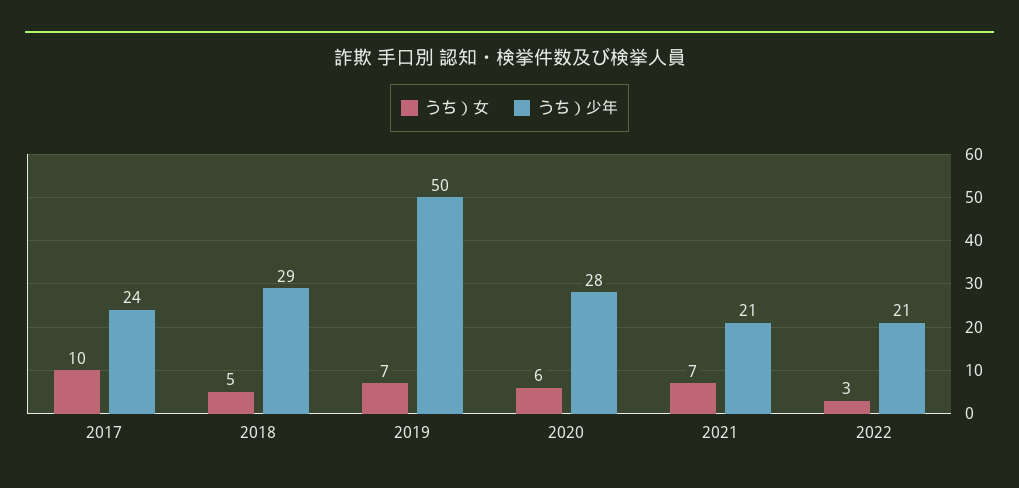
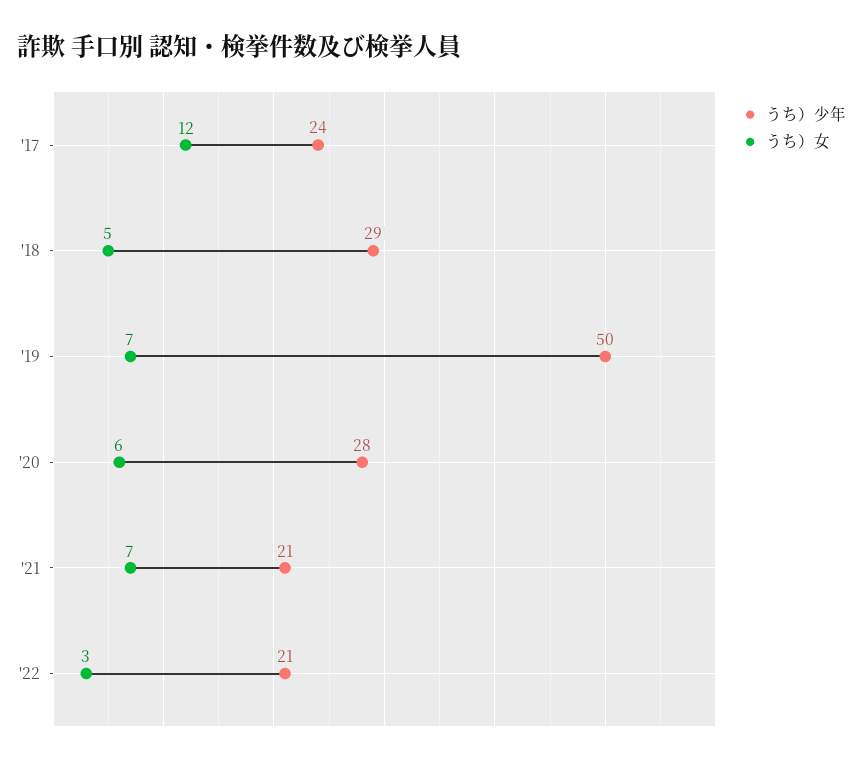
  {
    "うち）女": {
-     "2017": 10,
+     "2017": 12,
      "2018": 5,
      "2019": 7,
      "2020": 6,
      "2021": 7,
      "2022": 3
    },
    "うち）少年": {
      "2017": 24,
      "2018": 29,
      "2019": 50,
      "2020": 28,
      "2021": 21,
      "2022": 21
    }
  }

